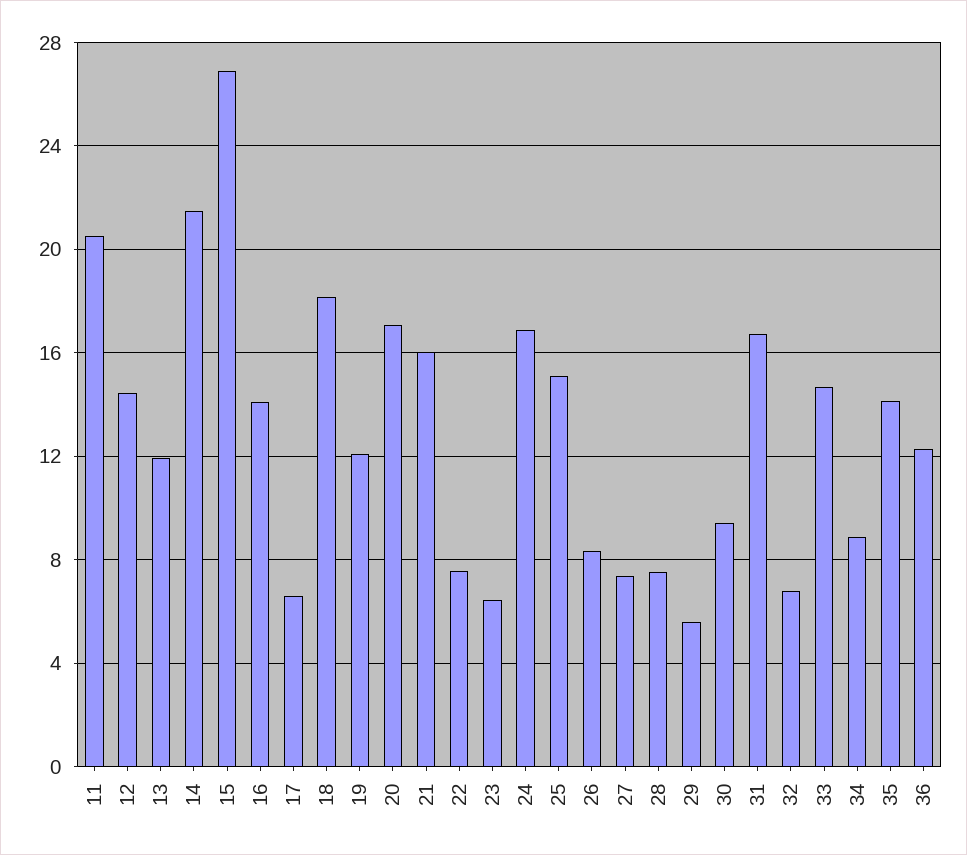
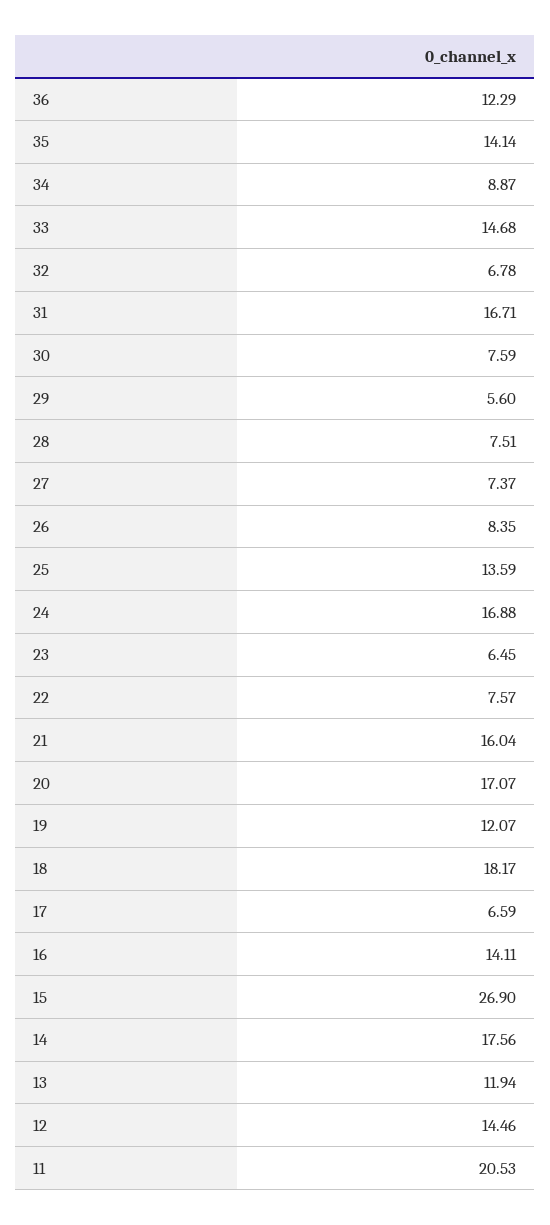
  {
    "11": 20.53,
    "12": 14.46,
    "13": 11.94,
-   "14": 21.5,
+   "14": 17.56,
    "15": 26.9,
    "16": 14.11,
    "17": 6.59,
    "18": 18.17,
    "19": 12.07,
    "20": 17.07,
    "21": 16.04,
    "22": 7.57,
    "23": 6.45,
    "24": 16.88,
-   "25": 15,
+   "25": 13.59,
    "26": 8.35,
    "27": 7.37,
    "28": 7.51,
    "29": 5.6,
-   "30": 9.5,
+   "30": 7.59,
    "31": 16.71,
    "32": 6.78,
    "33": 14.68,
    "34": 8.87,
    "35": 14.14,
    "36": 12.29
  }

